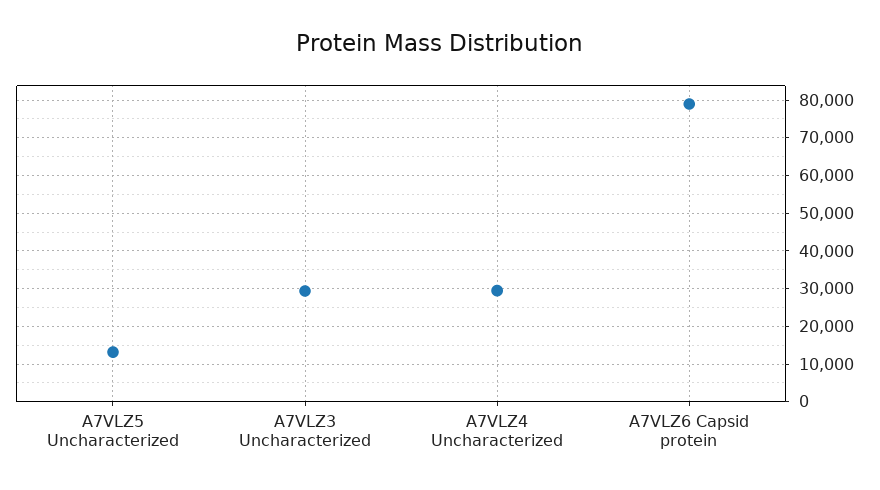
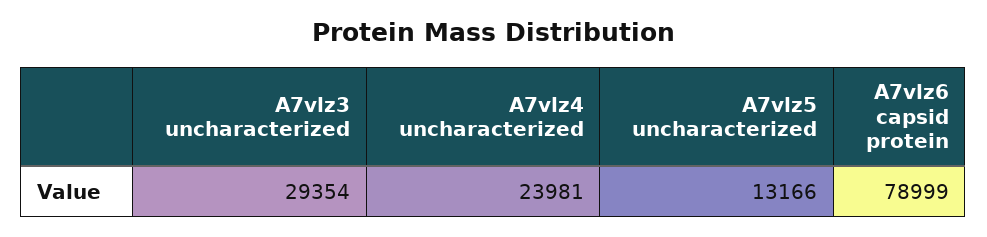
  {
    "A7VLZ5 Uncharacterized": 13166,
    "A7VLZ3 Uncharacterized": 29354,
-   "A7VLZ4 Uncharacterized": 30000,
+   "A7VLZ4 Uncharacterized": 23981,
    "A7VLZ6 Capsid protein": 78999
  }

